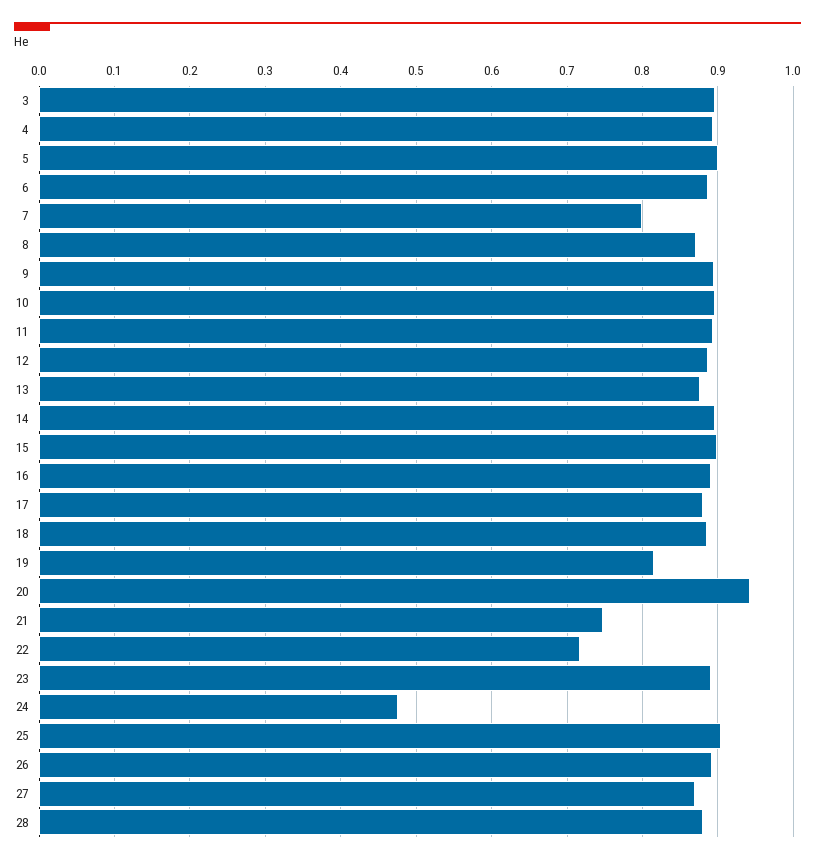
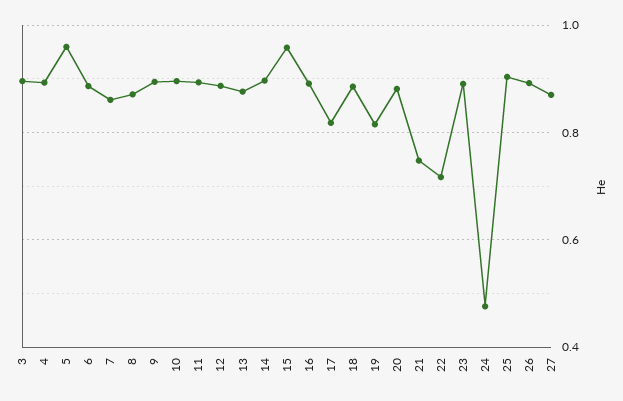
  {
    "3": 0.9,
    "4": 0.89,
-   "5": 0.9,
+   "5": 0.96,
    "6": 0.89,
-   "7": 0.8,
+   "7": 0.86,
    "8": 0.87,
    "9": 0.89,
    "10": 0.9,
    "11": 0.89,
    "12": 0.89,
    "13": 0.88,
    "14": 0.9,
-   "15": 0.9,
+   "15": 0.96,
    "16": 0.89,
-   "17": 0.88,
+   "17": 0.82,
    "18": 0.89,
    "19": 0.82,
-   "20": 0.94,
+   "20": 0.88,
    "21": 0.75,
    "22": 0.72,
    "23": 0.89,
    "24": 0.48,
    "25": 0.9,
    "26": 0.89,
-   "27": 0.87,
+   "27": 0.87
-   "28": 0.88
  }

